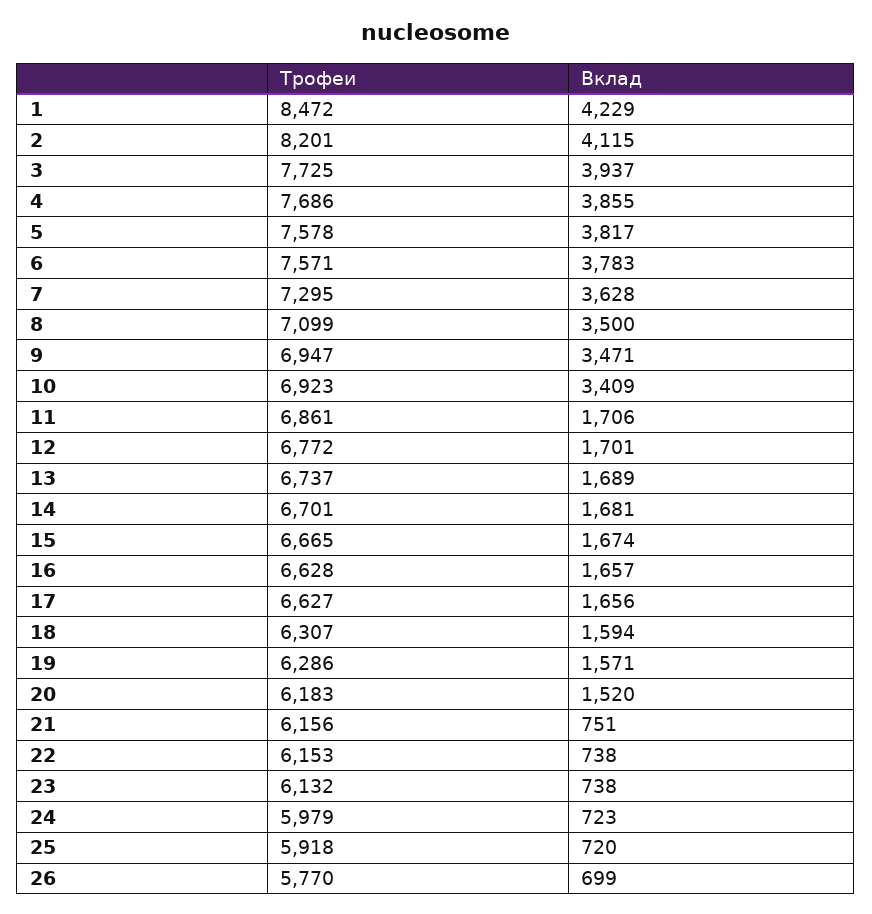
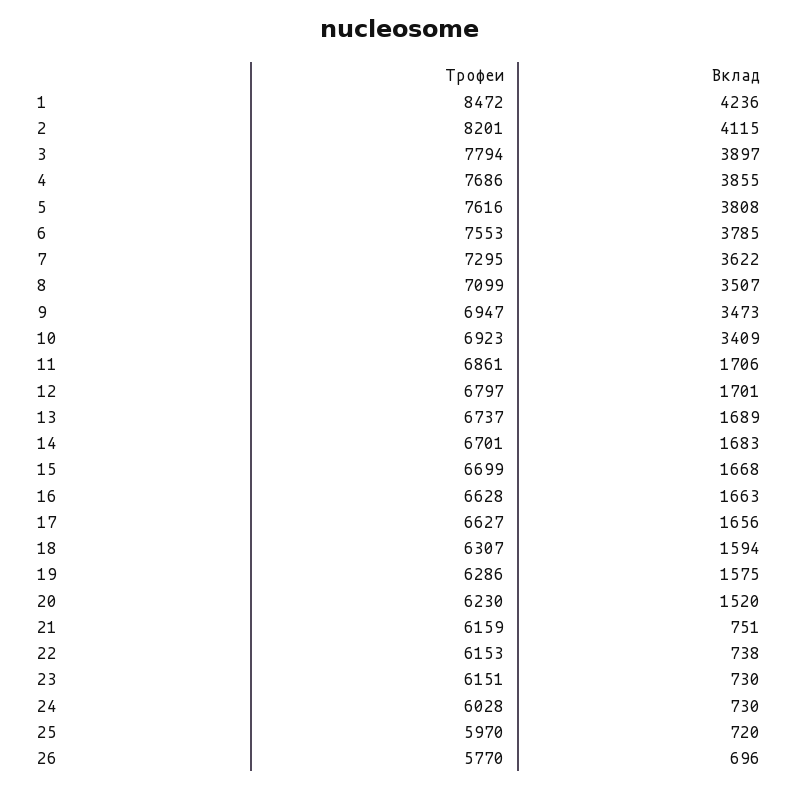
  {
    "Трофеи": {
      "1": 8472,
      "2": 8201,
-     "3": 7725,
+     "3": 7794,
      "4": 7686,
-     "5": 7578,
+     "5": 7616,
-     "6": 7571,
+     "6": 7553,
      "7": 7295,
      "8": 7099,
      "9": 6947,
      "10": 6923,
      "11": 6861,
-     "12": 6772,
+     "12": 6797,
      "13": 6737,
      "14": 6701,
-     "15": 6665,
+     "15": 6699,
      "16": 6628,
      "17": 6627,
      "18": 6307,
      "19": 6286,
-     "20": 6183,
+     "20": 6230,
-     "21": 6156,
+     "21": 6159,
      "22": 6153,
-     "23": 6132,
+     "23": 6151,
-     "24": 5979,
+     "24": 6028,
-     "25": 5918,
+     "25": 5970,
      "26": 5770
    },
    "Вклад": {
-     "1": 4229,
+     "1": 4236,
      "2": 4115,
-     "3": 3937,
+     "3": 3897,
      "4": 3855,
-     "5": 3817,
+     "5": 3808,
-     "6": 3783,
+     "6": 3785,
-     "7": 3628,
+     "7": 3622,
-     "8": 3500,
+     "8": 3507,
-     "9": 3471,
+     "9": 3473,
      "10": 3409,
      "11": 1706,
      "12": 1701,
      "13": 1689,
-     "14": 1681,
+     "14": 1683,
-     "15": 1674,
+     "15": 1668,
-     "16": 1657,
+     "16": 1663,
      "17": 1656,
      "18": 1594,
-     "19": 1571,
+     "19": 1575,
      "20": 1520,
      "21": 751,
      "22": 738,
-     "23": 738,
+     "23": 730,
-     "24": 723,
+     "24": 730,
      "25": 720,
-     "26": 699
+     "26": 696
    }
  }

